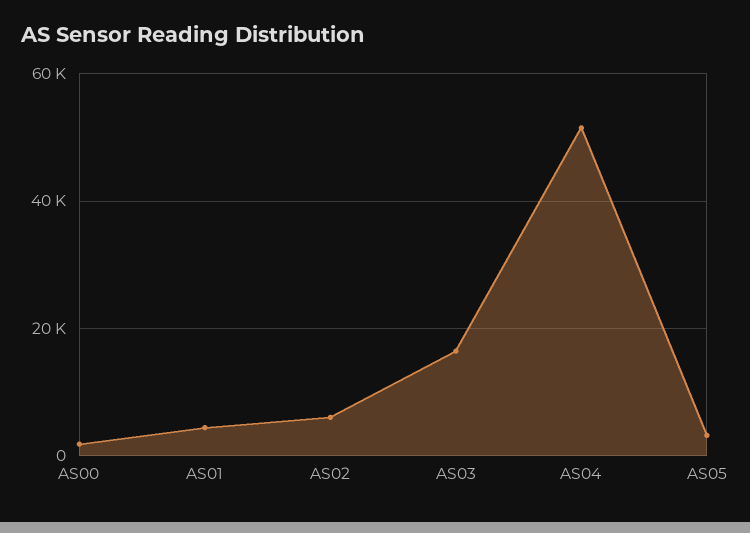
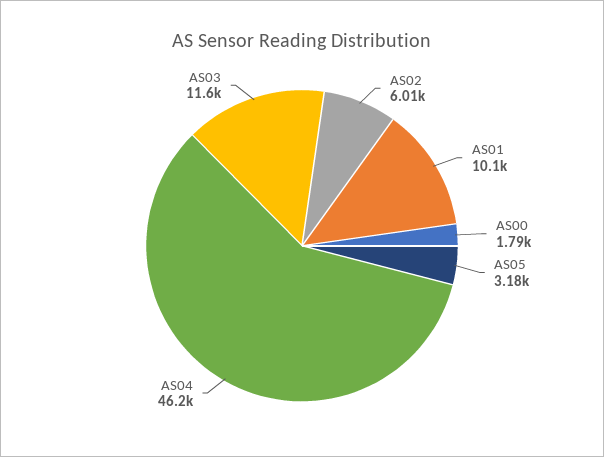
  {
    "AS00": 1790,
-   "AS01": 4000,
+   "AS01": 10100,
    "AS02": 6010,
-   "AS03": 16000,
+   "AS03": 11600,
-   "AS04": 52000,
+   "AS04": 46200,
    "AS05": 3180
  }

